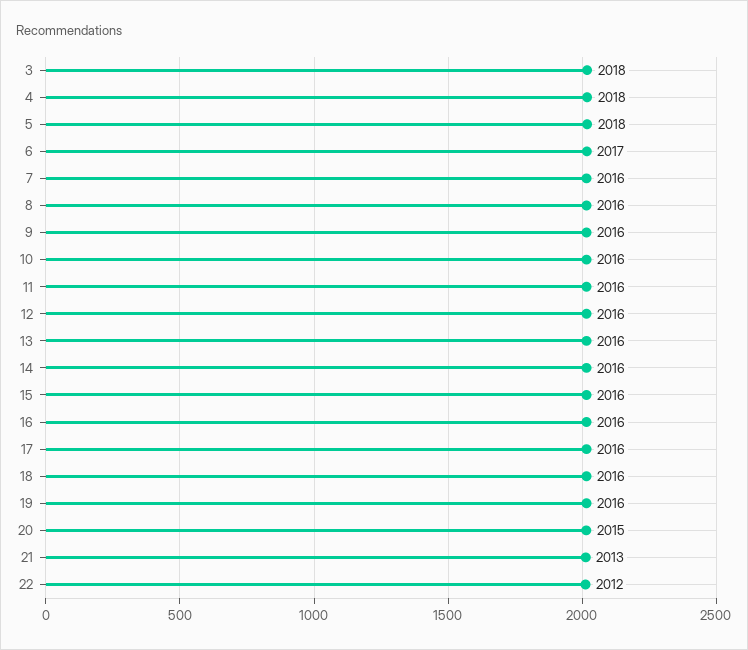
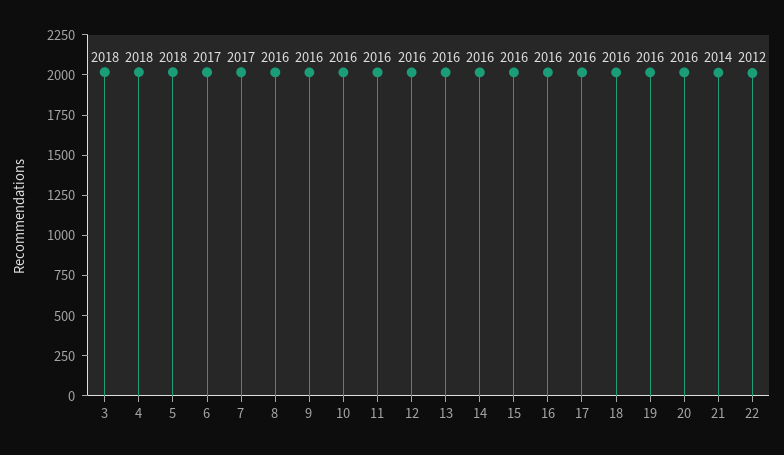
  {
    "3": 2018,
    "4": 2018,
    "5": 2018,
    "6": 2017,
-   "7": 2016,
+   "7": 2017,
    "8": 2016,
    "9": 2016,
    "10": 2016,
    "11": 2016,
    "12": 2016,
    "13": 2016,
    "14": 2016,
    "15": 2016,
    "16": 2016,
    "17": 2016,
    "18": 2016,
    "19": 2016,
-   "20": 2015,
+   "20": 2016,
-   "21": 2013,
+   "21": 2014,
    "22": 2012
  }

